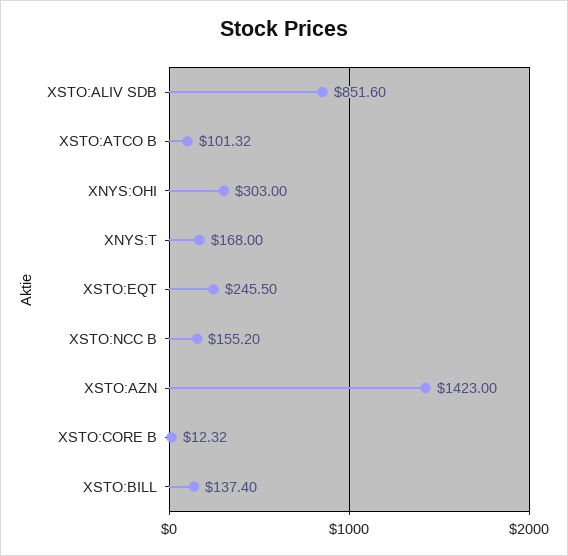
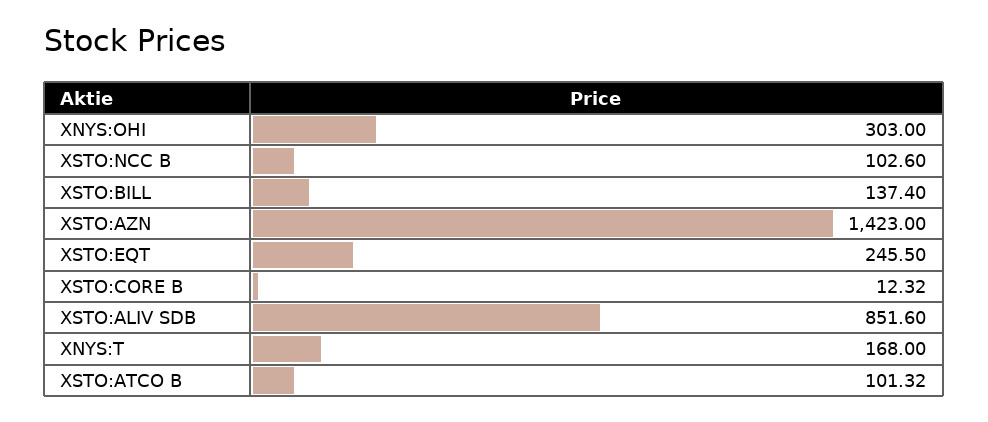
  {
    "XSTO:ALIV SDB": 851.6,
    "XSTO:ATCO B": 101.32,
    "XNYS:OHI": 303,
    "XNYS:T": 168,
    "XSTO:EQT": 245.5,
-   "XSTO:NCC B": 155.2,
+   "XSTO:NCC B": 102.6,
    "XSTO:AZN": 1423,
    "XSTO:CORE B": 12.32,
    "XSTO:BILL": 137.4
  }

